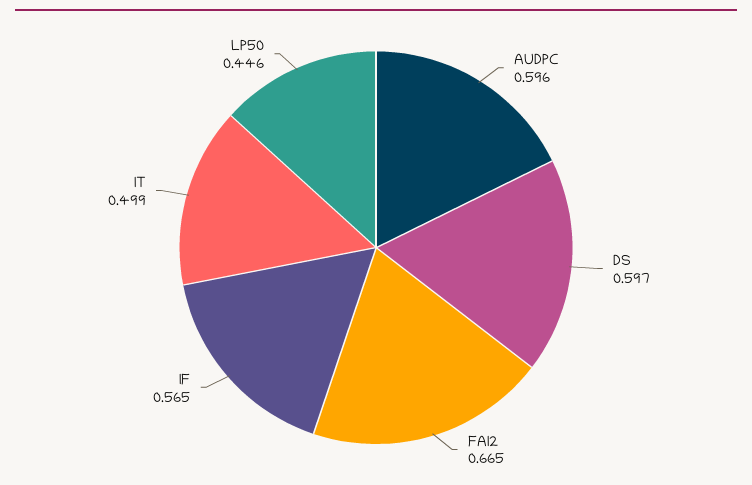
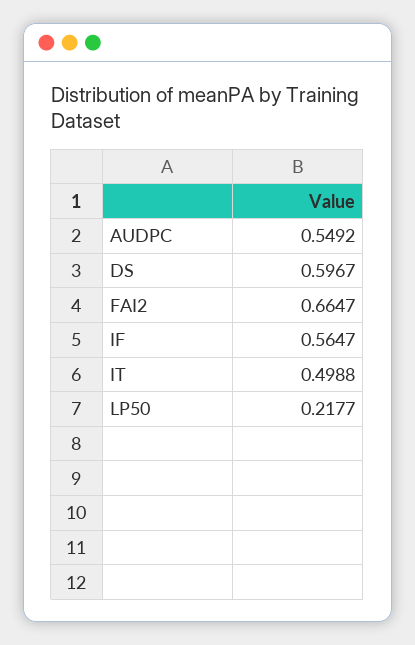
  {
-   "AUDPC": 0.596,
+   "AUDPC": 0.5492,
    "DS": 0.5967,
    "FAI2": 0.6647,
    "IF": 0.5647,
    "IT": 0.4988,
-   "LP50": 0.446
+   "LP50": 0.2177
  }

